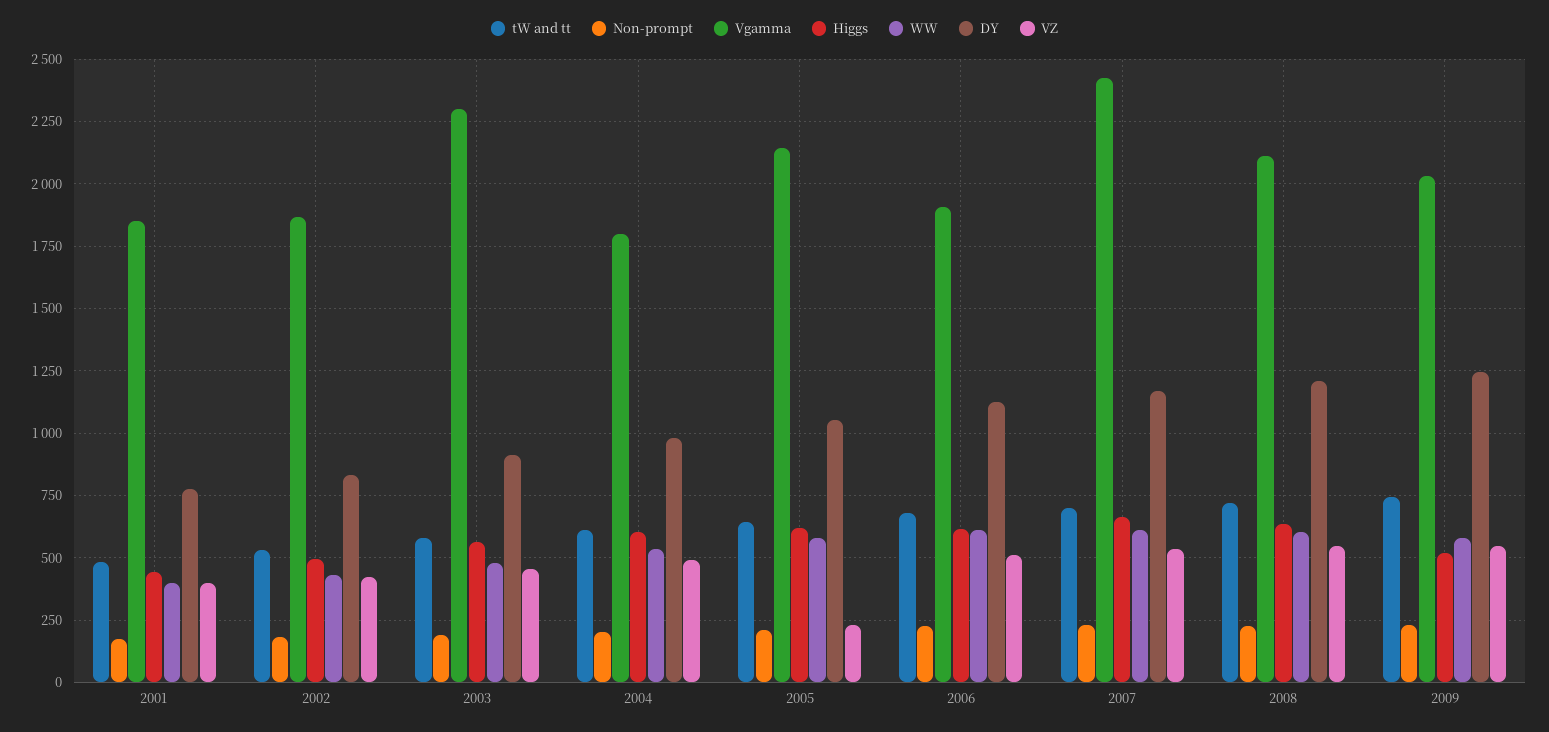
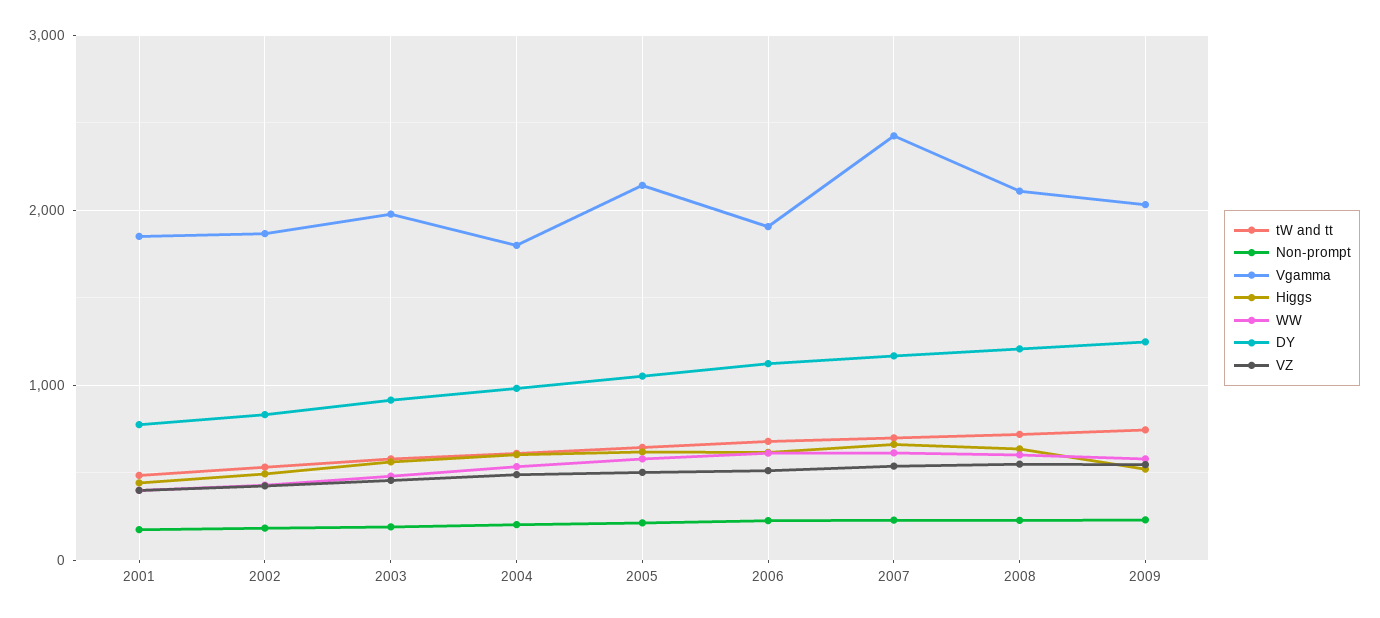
  {
    "tW and tt": {
      "2001": 475,
      "2002": 525,
      "2003": 575,
      "2004": 600,
      "2005": 650,
      "2006": 675,
      "2007": 700,
      "2008": 725,
      "2009": 750
    },
    "Non-prompt": {
      "2001": 175,
      "2002": 175,
      "2003": 200,
      "2004": 200,
      "2005": 200,
      "2006": 225,
      "2007": 225,
      "2008": 225,
      "2009": 225
    },
    "Vgamma": {
      "2001": 1850,
      "2002": 1875,
-     "2003": 2300,
+     "2003": 2000,
      "2004": 1800,
      "2005": 2150,
      "2006": 1900,
      "2007": 2425,
      "2008": 2100,
      "2009": 2025
    },
    "Higgs": {
      "2001": 450,
      "2002": 500,
      "2003": 550,
      "2004": 600,
      "2005": 625,
      "2006": 625,
      "2007": 650,
      "2008": 625,
      "2009": 525
    },
    "WW": {
      "2001": 400,
      "2002": 425,
      "2003": 475,
      "2004": 525,
      "2005": 575,
      "2006": 600,
      "2007": 625,
      "2008": 600,
      "2009": 575
    },
    "DY": {
      "2001": 775,
      "2002": 825,
      "2003": 925,
      "2004": 975,
      "2005": 1050,
      "2006": 1125,
      "2007": 1175,
      "2008": 1200,
      "2009": 1250
    },
    "VZ": {
      "2001": 400,
      "2002": 425,
      "2003": 450,
      "2004": 500,
-     "2005": 225,
+     "2005": 500,
      "2006": 500,
      "2007": 525,
      "2008": 550,
      "2009": 550
    }
  }

